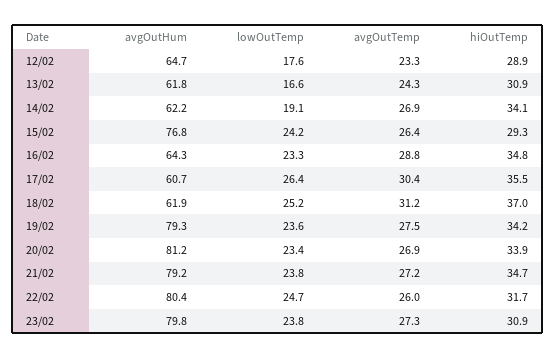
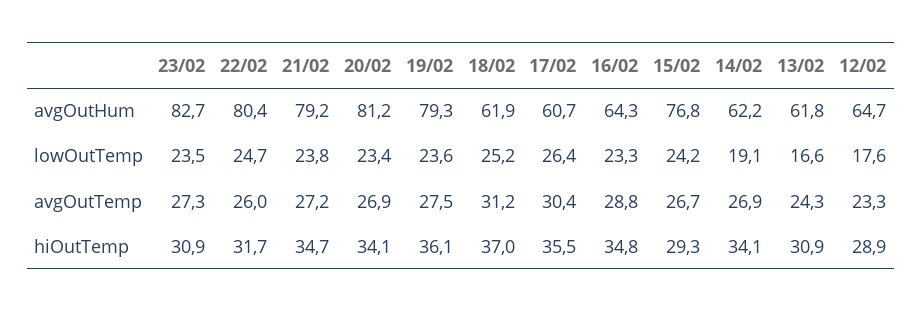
  {
    "avgOutHum": {
      "12/02": 64.7,
      "13/02": 61.8,
      "14/02": 62.2,
      "15/02": 76.8,
      "16/02": 64.3,
      "17/02": 60.7,
      "18/02": 61.9,
      "19/02": 79.3,
      "20/02": 81.2,
      "21/02": 79.2,
      "22/02": 80.4,
-     "23/02": 79.8
+     "23/02": 82.7
    },
    "lowOutTemp": {
      "12/02": 17.6,
      "13/02": 16.6,
      "14/02": 19.1,
      "15/02": 24.2,
      "16/02": 23.3,
      "17/02": 26.4,
      "18/02": 25.2,
      "19/02": 23.6,
      "20/02": 23.4,
      "21/02": 23.8,
      "22/02": 24.7,
-     "23/02": 23.8
+     "23/02": 23.5
    },
    "avgOutTemp": {
      "12/02": 23.3,
      "13/02": 24.3,
      "14/02": 26.9,
-     "15/02": 26.4,
+     "15/02": 26.7,
      "16/02": 28.8,
      "17/02": 30.4,
      "18/02": 31.2,
      "19/02": 27.5,
      "20/02": 26.9,
      "21/02": 27.2,
      "22/02": 26,
      "23/02": 27.3
    },
    "hiOutTemp": {
      "12/02": 28.9,
      "13/02": 30.9,
      "14/02": 34.1,
      "15/02": 29.3,
      "16/02": 34.8,
      "17/02": 35.5,
      "18/02": 37,
-     "19/02": 34.2,
+     "19/02": 36.1,
-     "20/02": 33.9,
+     "20/02": 34.1,
      "21/02": 34.7,
      "22/02": 31.7,
      "23/02": 30.9
    }
  }

